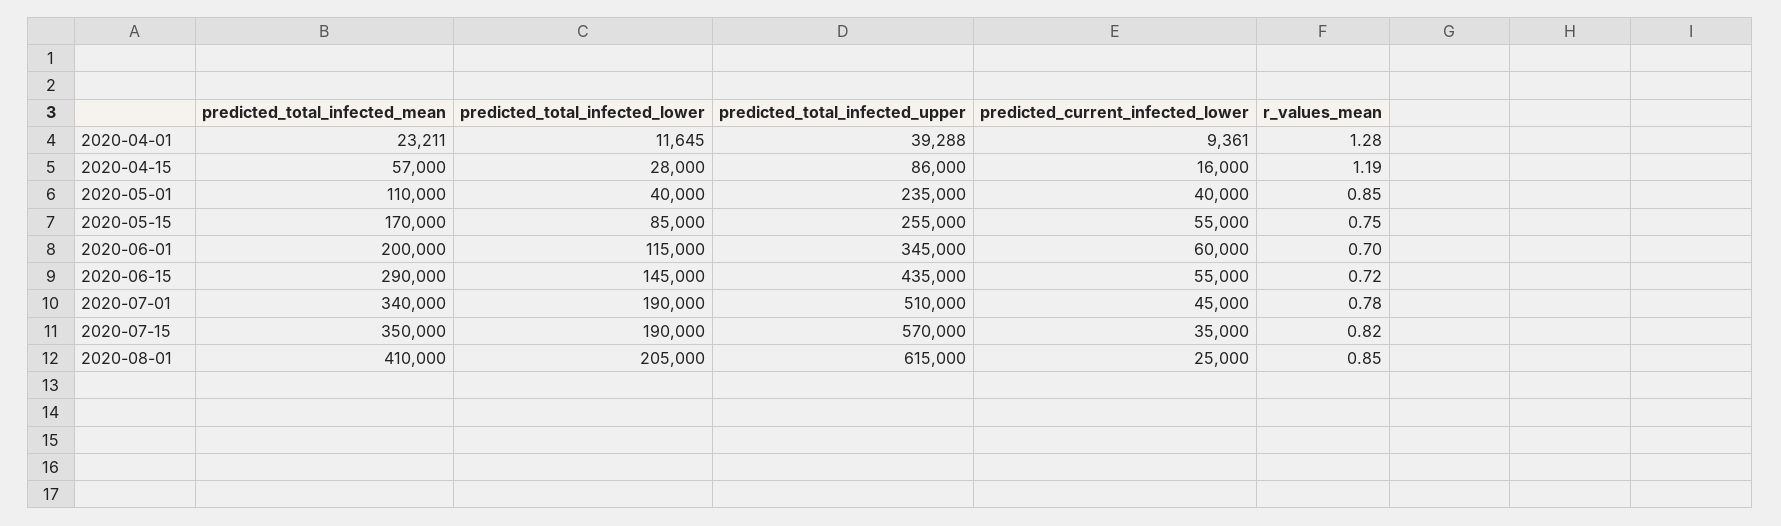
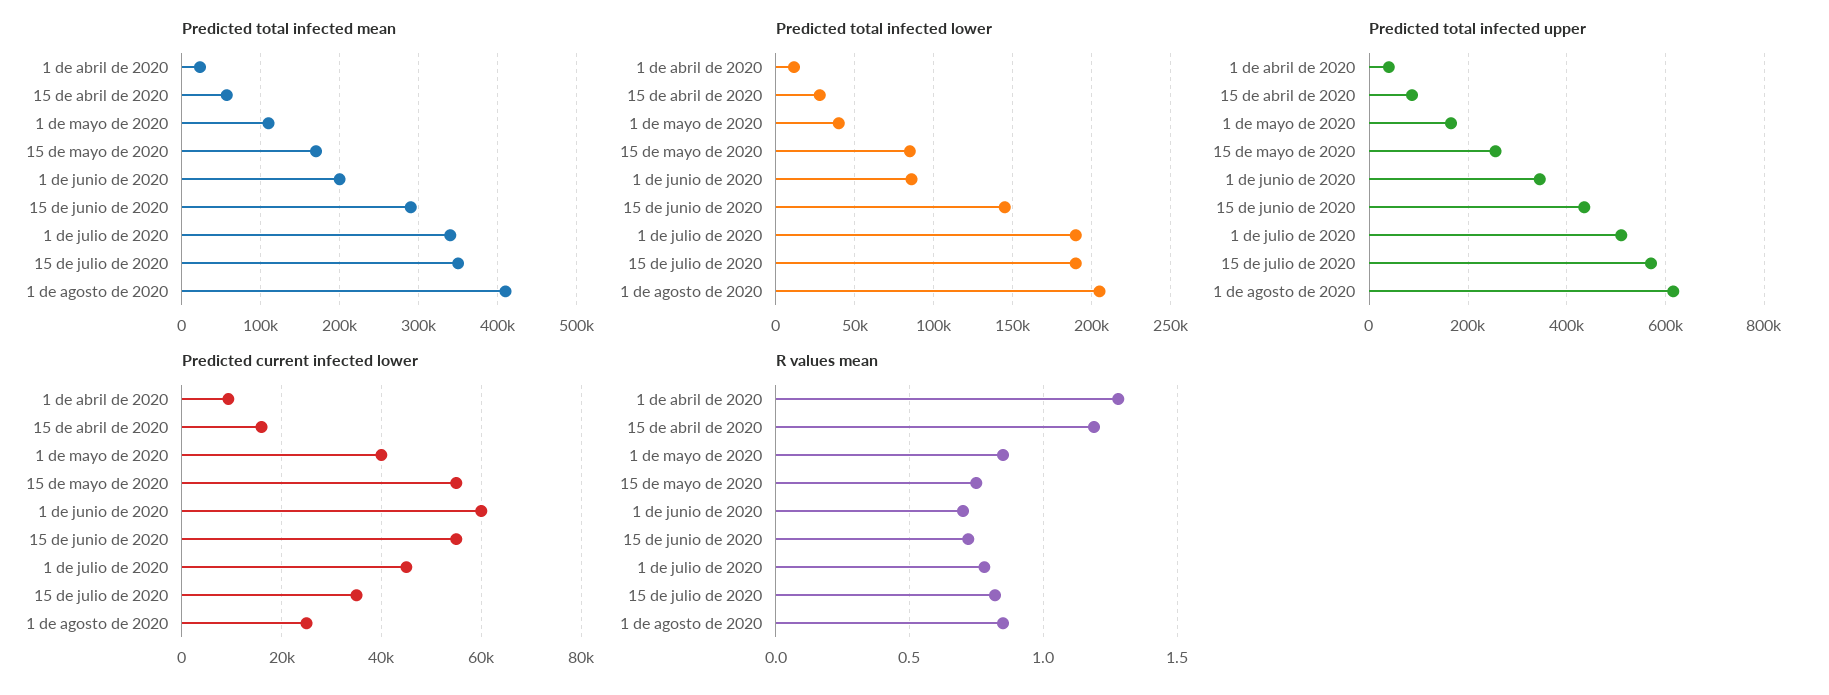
  {
    "predicted_total_infected_mean": {
      "2020-04-01": 23211,
      "2020-04-15": 57000,
      "2020-05-01": 110000,
      "2020-05-15": 170000,
      "2020-06-01": 200000,
      "2020-06-15": 290000,
      "2020-07-01": 340000,
      "2020-07-15": 350000,
      "2020-08-01": 410000
    },
    "predicted_total_infected_lower": {
      "2020-04-01": 11645,
      "2020-04-15": 28000,
      "2020-05-01": 40000,
      "2020-05-15": 85000,
-     "2020-06-01": 115000,
+     "2020-06-01": 85000,
      "2020-06-15": 145000,
      "2020-07-01": 190000,
      "2020-07-15": 190000,
      "2020-08-01": 205000
    },
    "predicted_total_infected_upper": {
      "2020-04-01": 39288,
      "2020-04-15": 86000,
-     "2020-05-01": 235000,
+     "2020-05-01": 160000,
      "2020-05-15": 255000,
      "2020-06-01": 345000,
      "2020-06-15": 435000,
      "2020-07-01": 510000,
      "2020-07-15": 570000,
      "2020-08-01": 615000
    },
    "predicted_current_infected_lower": {
      "2020-04-01": 9361,
      "2020-04-15": 16000,
      "2020-05-01": 40000,
      "2020-05-15": 55000,
      "2020-06-01": 60000,
      "2020-06-15": 55000,
      "2020-07-01": 45000,
      "2020-07-15": 35000,
      "2020-08-01": 25000
    },
    "r_values_mean": {
      "2020-04-01": 1.28,
      "2020-04-15": 1.19,
      "2020-05-01": 0.85,
      "2020-05-15": 0.75,
      "2020-06-01": 0.7,
      "2020-06-15": 0.72,
      "2020-07-01": 0.78,
      "2020-07-15": 0.82,
      "2020-08-01": 0.85
    }
  }

